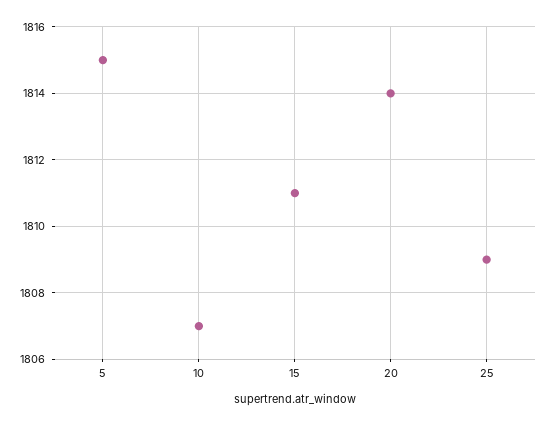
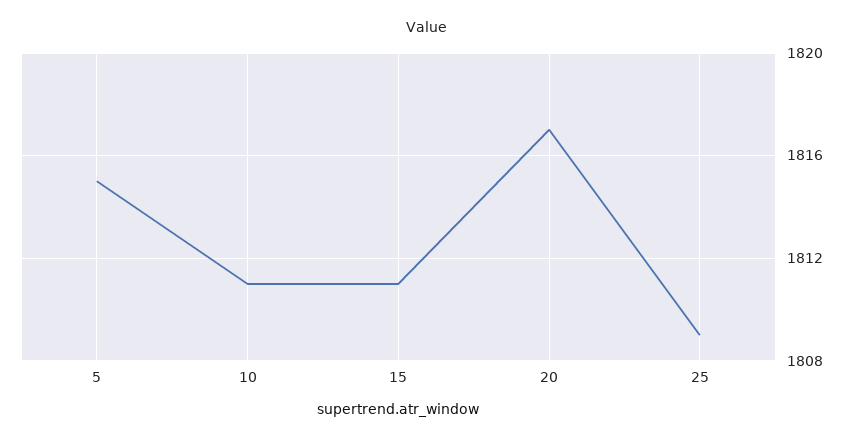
  {
    "5": 1815,
-   "10": 1807,
+   "10": 1811,
    "15": 1811,
-   "20": 1814,
+   "20": 1817,
    "25": 1809
  }

